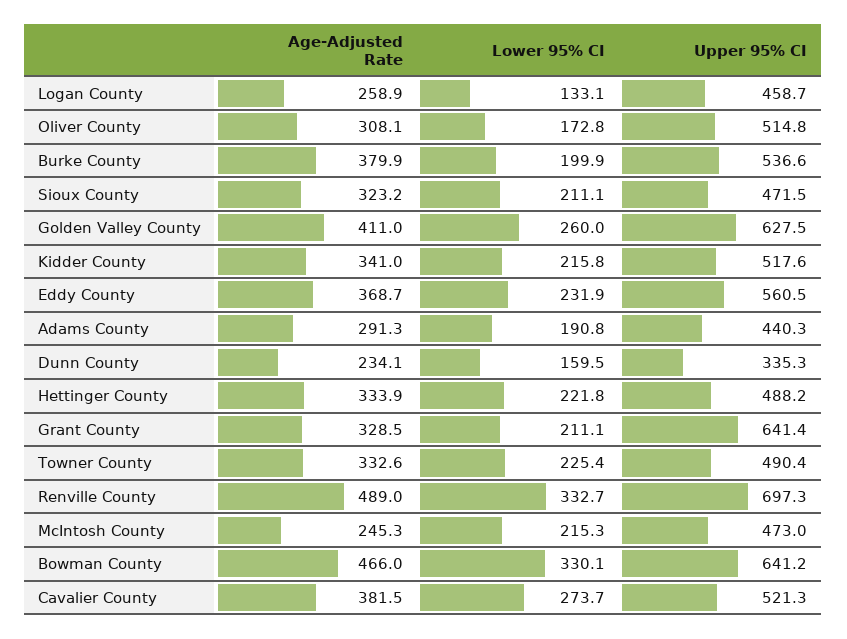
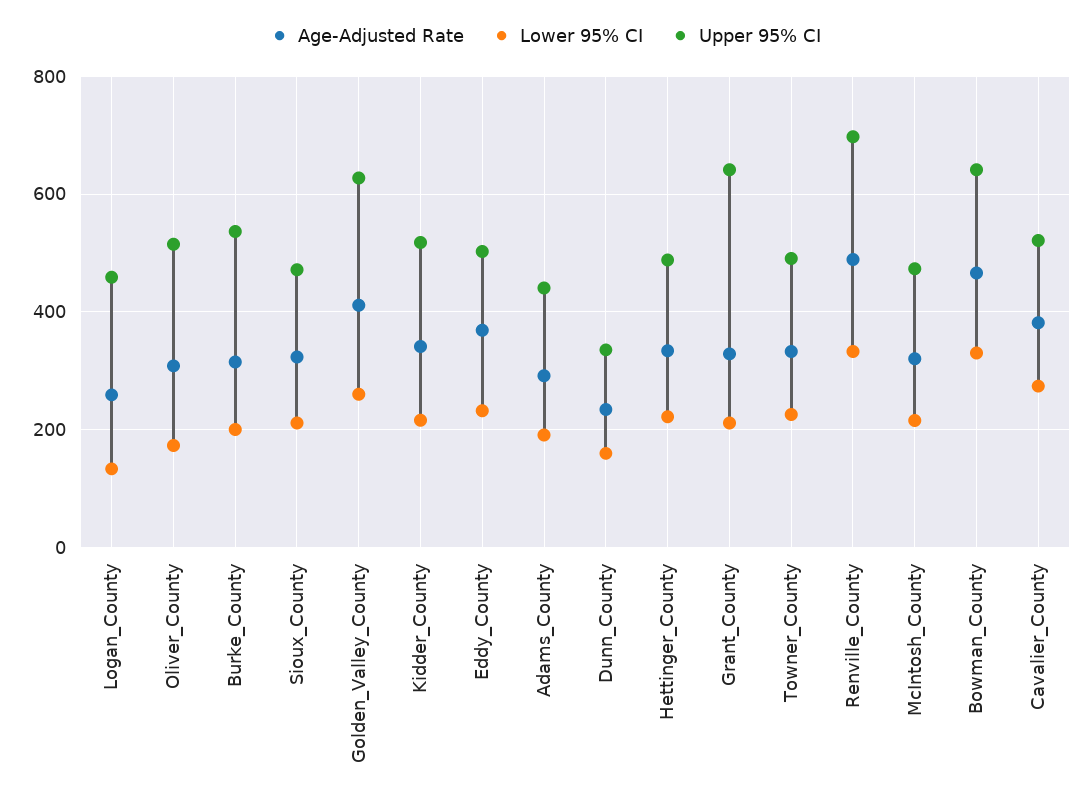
  {
    "Age-Adjusted Rate": {
      "Logan County": 258.9,
      "Oliver County": 308.1,
-     "Burke County": 379.9,
+     "Burke County": 320,
      "Sioux County": 323.2,
      "Golden Valley County": 411,
      "Kidder County": 341,
      "Eddy County": 368.7,
      "Adams County": 291.3,
      "Dunn County": 234.1,
      "Hettinger County": 333.9,
      "Grant County": 328.5,
      "Towner County": 332.6,
      "Renville County": 489,
-     "McIntosh County": 245.3,
+     "McIntosh County": 320,
      "Bowman County": 466,
      "Cavalier County": 381.5
    },
    "Lower 95% CI": {
      "Logan County": 133.1,
      "Oliver County": 172.8,
      "Burke County": 199.9,
      "Sioux County": 211.1,
      "Golden Valley County": 260,
      "Kidder County": 215.8,
      "Eddy County": 231.9,
      "Adams County": 190.8,
      "Dunn County": 159.5,
      "Hettinger County": 221.8,
      "Grant County": 211.1,
      "Towner County": 225.4,
      "Renville County": 332.7,
      "McIntosh County": 215.3,
      "Bowman County": 330.1,
      "Cavalier County": 273.7
    },
    "Upper 95% CI": {
      "Logan County": 458.7,
      "Oliver County": 514.8,
      "Burke County": 536.6,
      "Sioux County": 471.5,
      "Golden Valley County": 627.5,
      "Kidder County": 517.6,
-     "Eddy County": 560.5,
+     "Eddy County": 500,
      "Adams County": 440.3,
      "Dunn County": 335.3,
      "Hettinger County": 488.2,
      "Grant County": 641.4,
      "Towner County": 490.4,
      "Renville County": 697.3,
      "McIntosh County": 473,
      "Bowman County": 641.2,
      "Cavalier County": 521.3
    }
  }

